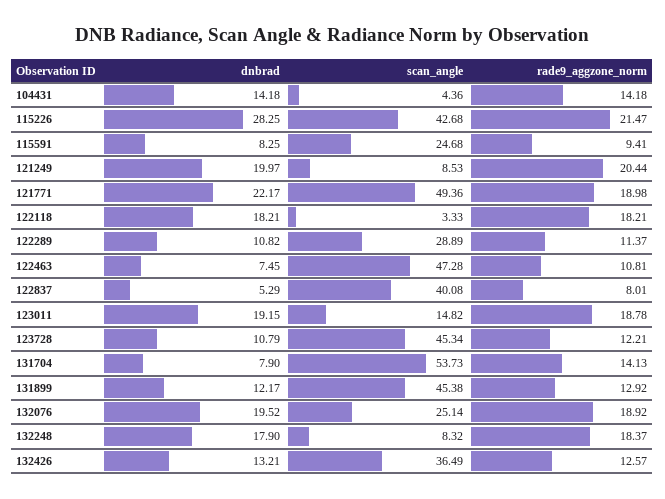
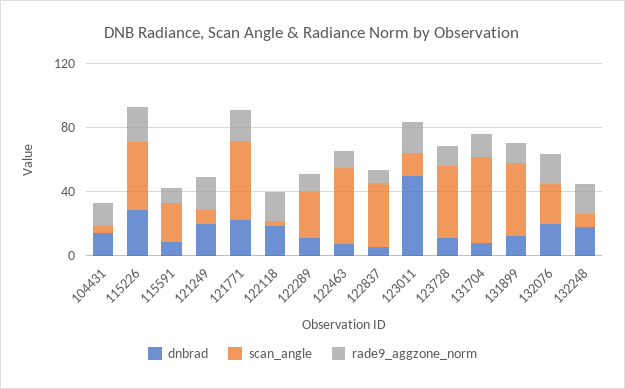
  {
    "dnbrad": {
      "104431": 14.18,
      "115226": 28.25,
      "115591": 8.25,
      "121249": 19.97,
      "121771": 22.17,
      "122118": 18.21,
      "122289": 10.82,
      "122463": 7.45,
      "122837": 5.29,
-     "123011": 19.15,
+     "123011": 50,
      "123728": 10.79,
      "131704": 7.9,
      "131899": 12.17,
      "132076": 19.52,
-     "132248": 17.9,
+     "132248": 17.9
-     "132426": 13.21
    },
    "scan_angle": {
      "104431": 4.36,
      "115226": 42.68,
      "115591": 24.68,
      "121249": 8.53,
      "121771": 49.36,
      "122118": 3.33,
      "122289": 28.89,
      "122463": 47.28,
      "122837": 40.08,
      "123011": 14.82,
      "123728": 45.34,
      "131704": 53.73,
      "131899": 45.38,
      "132076": 25.14,
-     "132248": 8.32,
+     "132248": 8.32
-     "132426": 36.49
    },
    "rade9_aggzone_norm": {
      "104431": 14.18,
      "115226": 21.47,
      "115591": 9.41,
      "121249": 20.44,
      "121771": 18.98,
      "122118": 18.21,
      "122289": 11.37,
      "122463": 10.81,
      "122837": 8.01,
      "123011": 18.78,
      "123728": 12.21,
      "131704": 14.13,
      "131899": 12.92,
      "132076": 18.92,
-     "132248": 18.37,
+     "132248": 18.37
-     "132426": 12.57
    }
  }

